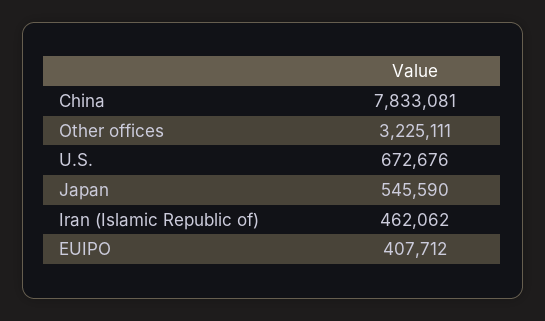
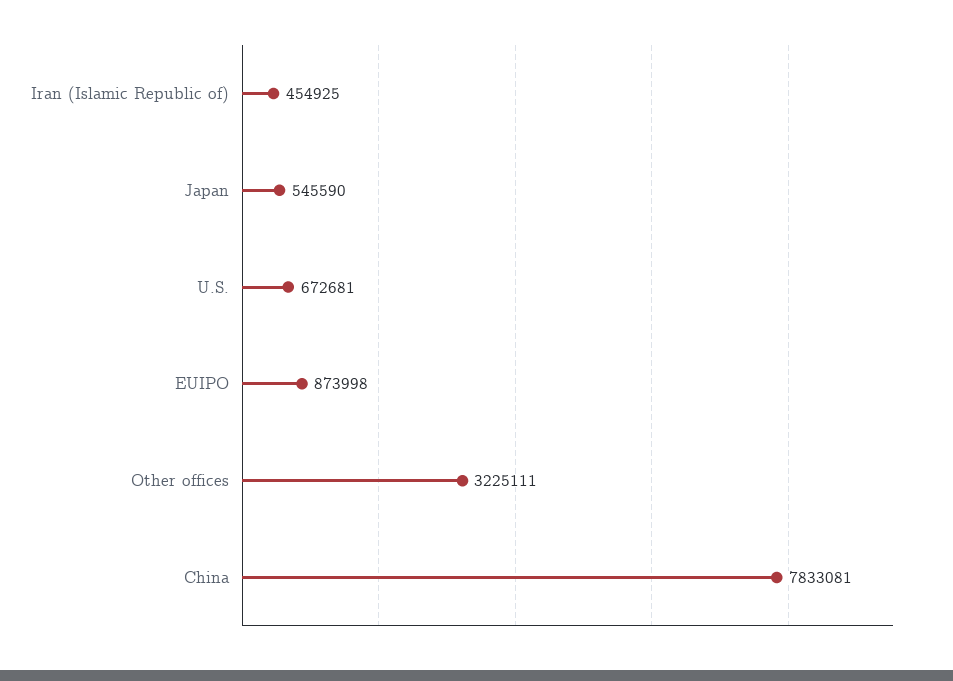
  {
    "China": 7833081,
    "Other offices": 3225111,
-   "U.S.": 672676,
+   "U.S.": 672681,
    "Japan": 545590,
-   "Iran (Islamic Republic of)": 462062,
+   "Iran (Islamic Republic of)": 454925,
-   "EUIPO": 407712
+   "EUIPO": 873998
  }

